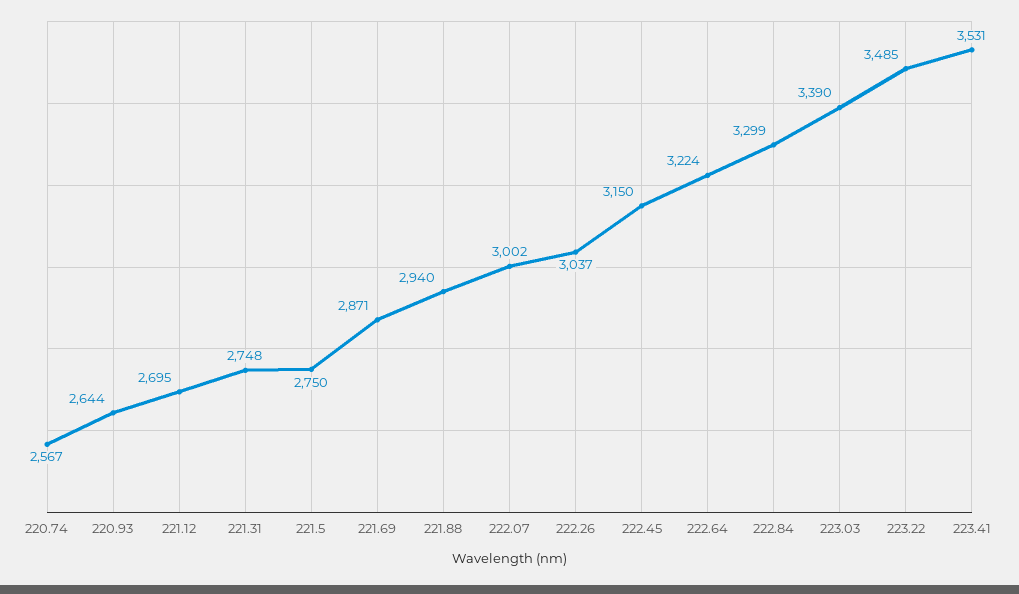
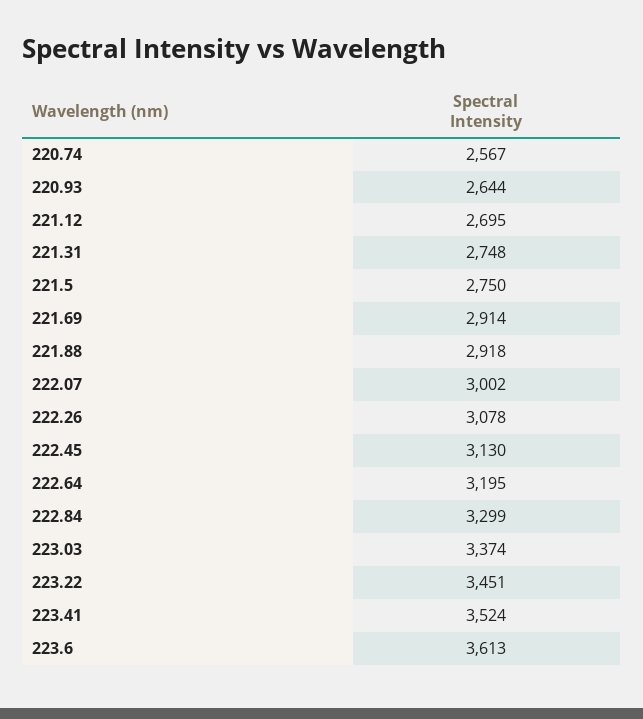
  {
    "220.74": 2567,
    "220.93": 2644,
    "221.12": 2695,
    "221.31": 2748,
    "221.5": 2750,
-   "221.69": 2871,
+   "221.69": 2914,
-   "221.88": 2940,
+   "221.88": 2918,
    "222.07": 3002,
-   "222.26": 3037,
+   "222.26": 3078,
-   "222.45": 3150,
+   "222.45": 3130,
-   "222.64": 3224,
+   "222.64": 3195,
    "222.84": 3299,
-   "223.03": 3390,
+   "223.03": 3374,
-   "223.22": 3485,
+   "223.22": 3451,
-   "223.41": 3531
+   "223.41": 3524,
+   "223.6": 3613
  }

